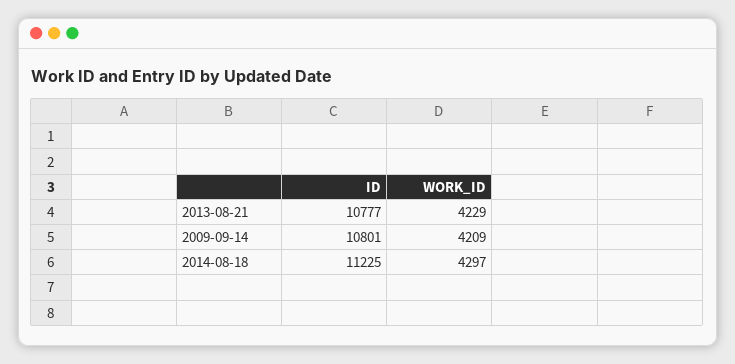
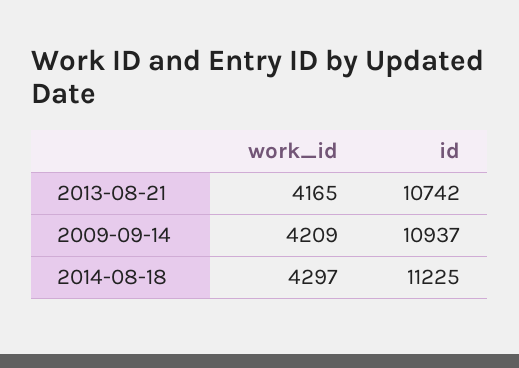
  {
    "ID": {
-     "2013-08-21": 10777,
+     "2013-08-21": 10742,
-     "2009-09-14": 10801,
+     "2009-09-14": 10937,
      "2014-08-18": 11225
    },
    "WORK_ID": {
-     "2013-08-21": 4229,
+     "2013-08-21": 4165,
      "2009-09-14": 4209,
      "2014-08-18": 4297
    }
  }

